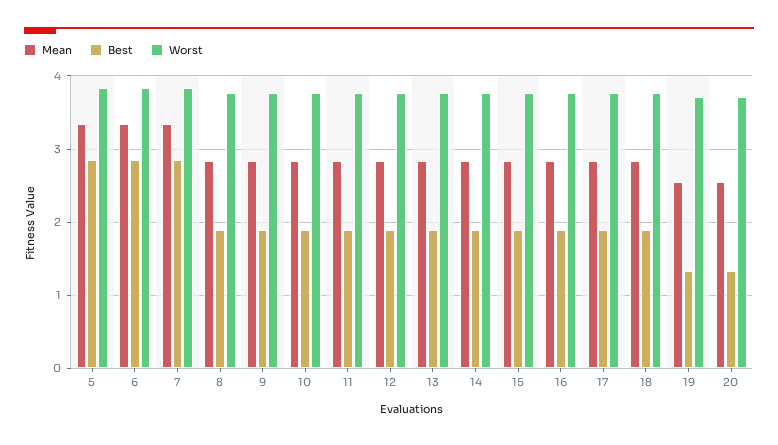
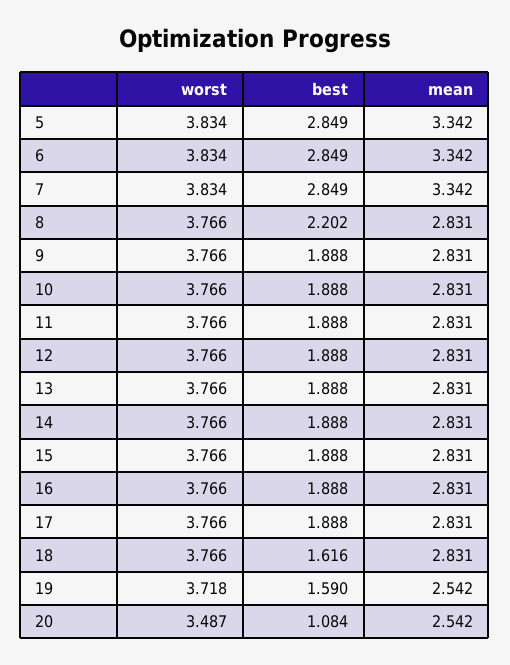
  {
    "Mean": {
      "5": 3.342,
      "6": 3.342,
      "7": 3.342,
      "8": 2.831,
      "9": 2.831,
      "10": 2.831,
      "11": 2.831,
      "12": 2.831,
      "13": 2.831,
      "14": 2.831,
      "15": 2.831,
      "16": 2.831,
      "17": 2.831,
      "18": 2.831,
      "19": 2.542,
      "20": 2.542
    },
    "Best": {
      "5": 2.849,
      "6": 2.849,
      "7": 2.849,
-     "8": 1.9,
+     "8": 2.202,
      "9": 1.888,
      "10": 1.888,
      "11": 1.888,
      "12": 1.888,
      "13": 1.888,
      "14": 1.888,
      "15": 1.888,
      "16": 1.888,
      "17": 1.888,
-     "18": 1.9,
+     "18": 1.616,
-     "19": 1.3,
+     "19": 1.59,
-     "20": 1.3
+     "20": 1.084
    },
    "Worst": {
      "5": 3.834,
      "6": 3.834,
      "7": 3.834,
      "8": 3.766,
      "9": 3.766,
      "10": 3.766,
      "11": 3.766,
      "12": 3.766,
      "13": 3.766,
      "14": 3.766,
      "15": 3.766,
      "16": 3.766,
      "17": 3.766,
      "18": 3.766,
      "19": 3.718,
-     "20": 3.7
+     "20": 3.487
    }
  }

